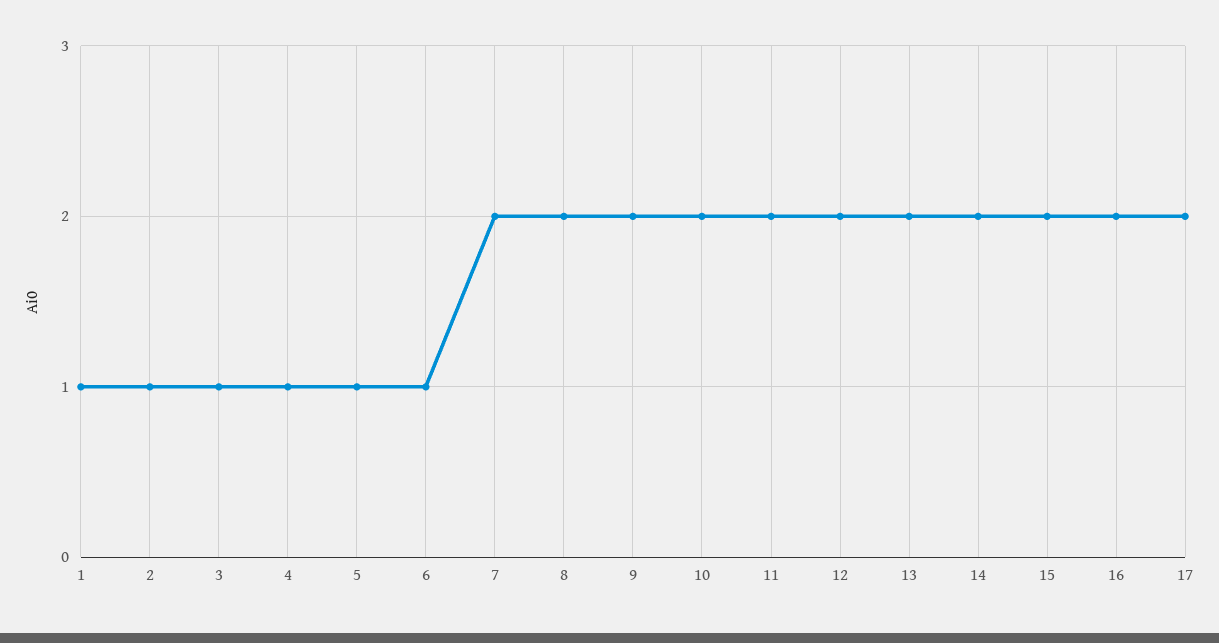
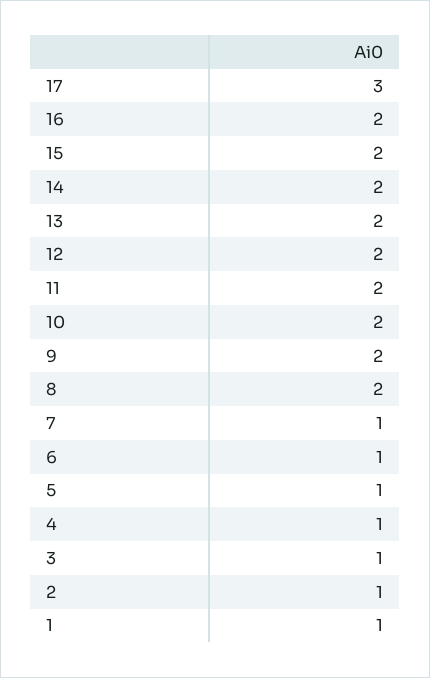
  {
    "1": 1,
    "2": 1,
    "3": 1,
    "4": 1,
    "5": 1,
    "6": 1,
-   "7": 2,
+   "7": 1,
    "8": 2,
    "9": 2,
    "10": 2,
    "11": 2,
    "12": 2,
    "13": 2,
    "14": 2,
    "15": 2,
    "16": 2,
-   "17": 2
+   "17": 3
  }

